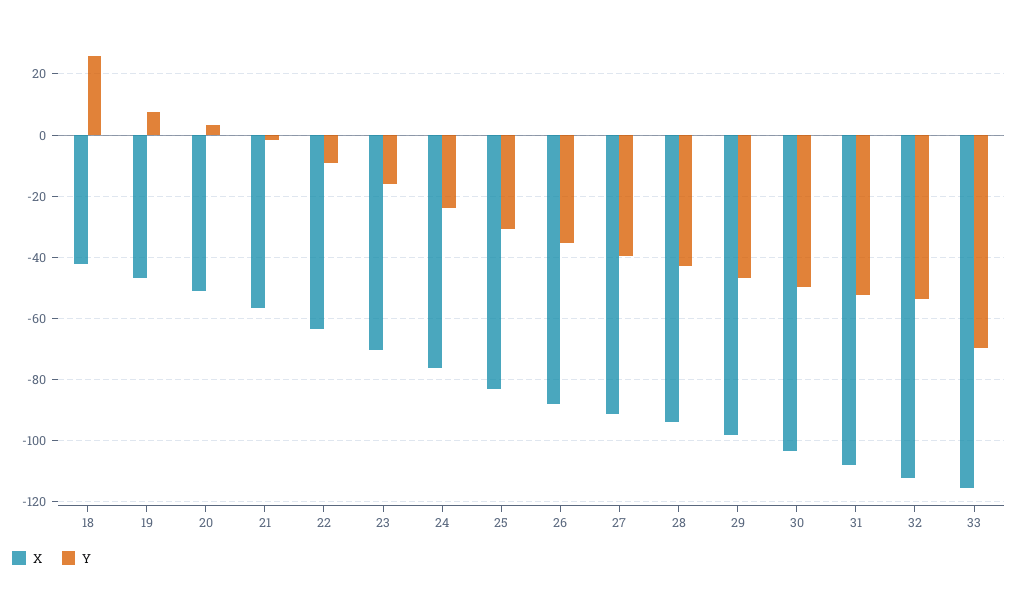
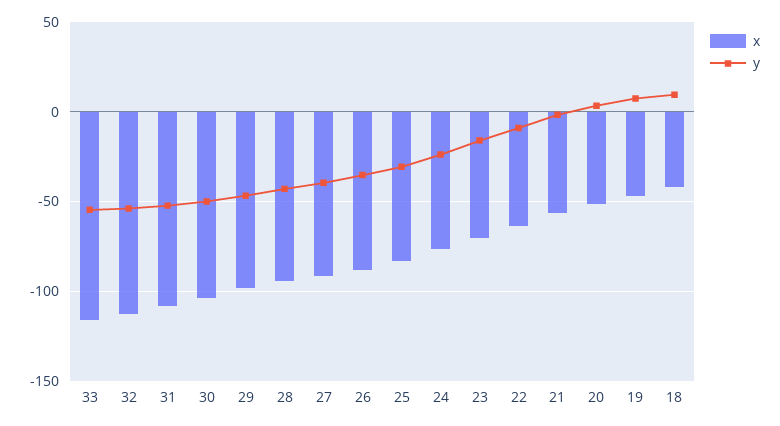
  {
    "X": {
      "18": -42,
      "19": -46,
      "20": -52,
      "21": -56,
      "22": -64,
      "23": -70,
      "24": -76,
      "25": -84,
      "26": -88,
      "27": -92,
      "28": -94,
      "29": -98,
      "30": -104,
      "31": -108,
      "32": -112,
      "33": -116
    },
    "Y": {
-     "18": 26,
+     "18": 10,
      "19": 8,
      "20": 4,
      "21": -2,
      "22": -10,
      "23": -16,
      "24": -24,
      "25": -30,
      "26": -36,
      "27": -40,
      "28": -42,
      "29": -46,
      "30": -50,
      "31": -52,
      "32": -54,
-     "33": -70
+     "33": -55
    }
  }

